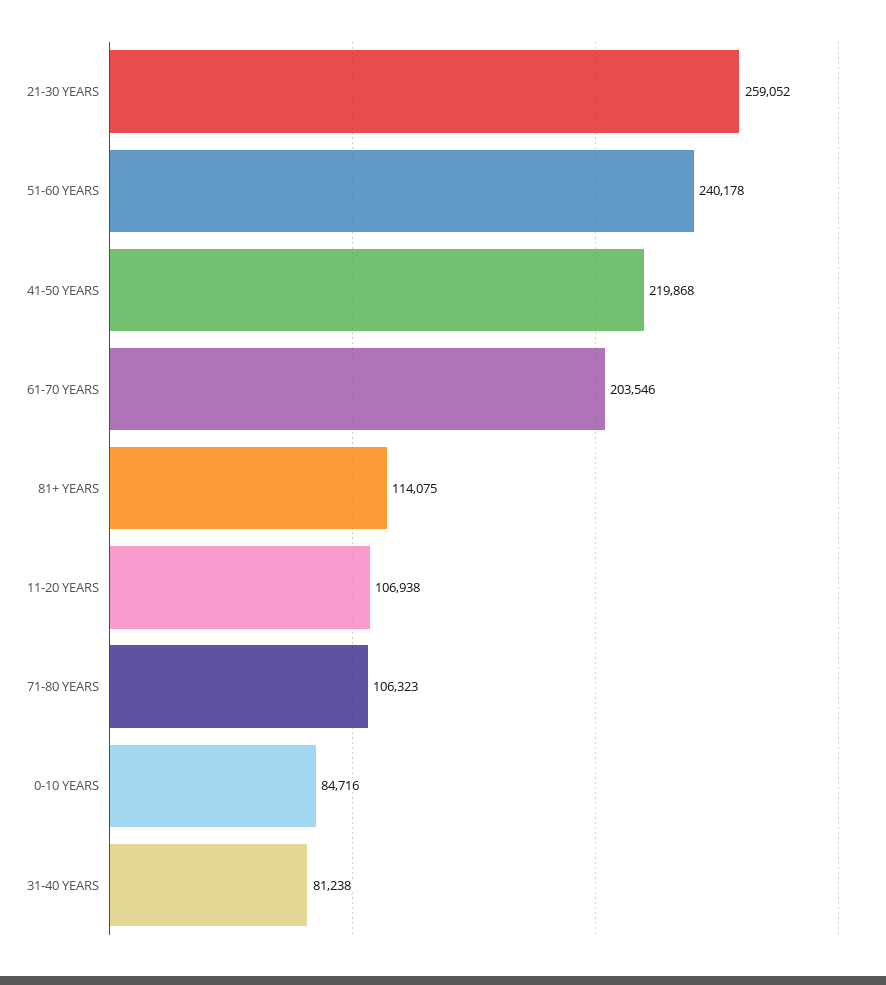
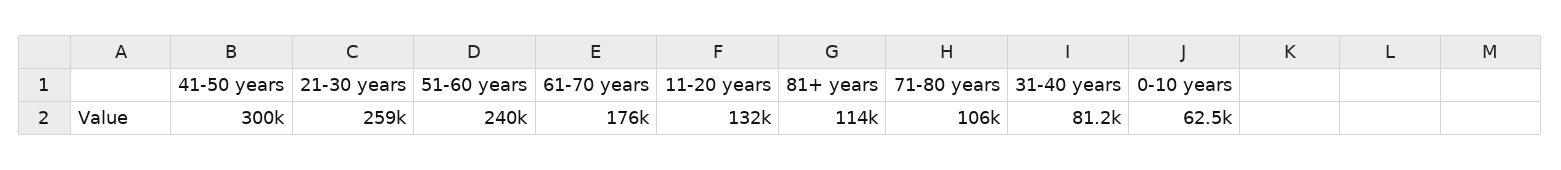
  {
    "21-30 YEARS": 259052,
    "51-60 YEARS": 240178,
-   "41-50 YEARS": 219868,
+   "41-50 YEARS": 300000,
-   "61-70 YEARS": 203546,
+   "61-70 YEARS": 176000,
    "81+ YEARS": 114075,
-   "11-20 YEARS": 106938,
+   "11-20 YEARS": 132000,
    "71-80 YEARS": 106323,
-   "0-10 YEARS": 84716,
+   "0-10 YEARS": 62500,
    "31-40 YEARS": 81238
  }

